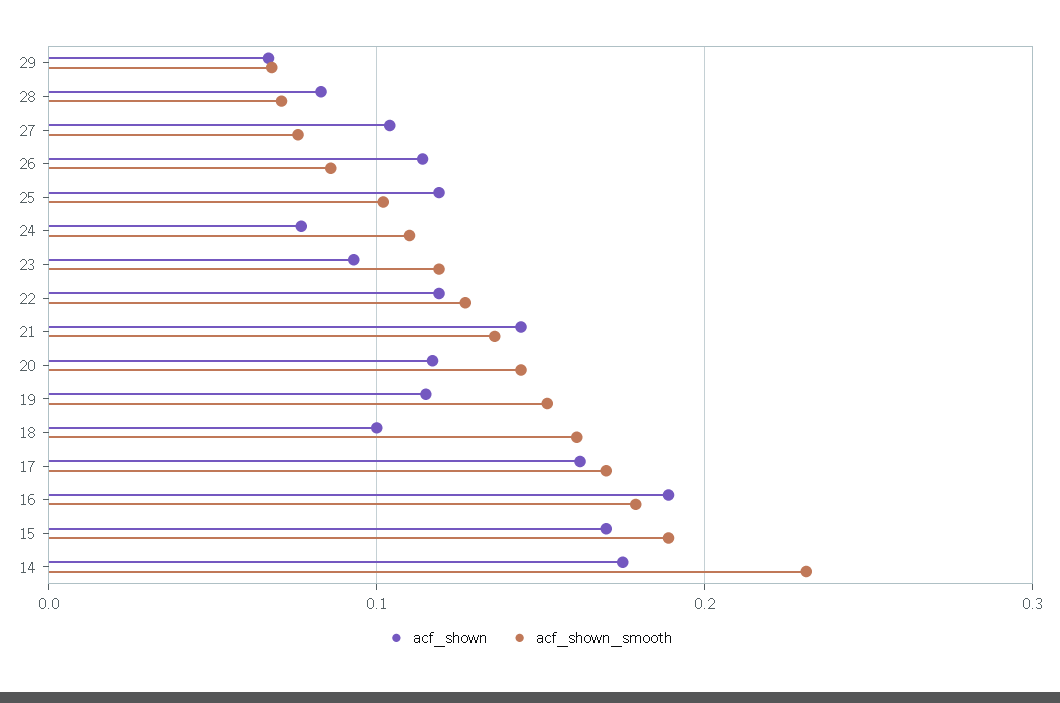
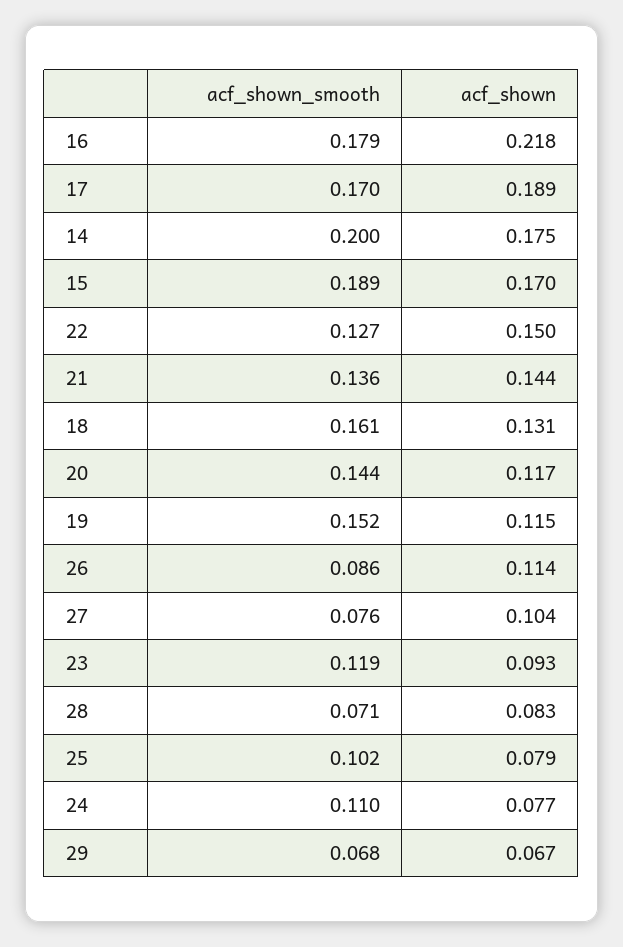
  {
    "acf_shown": {
      "29": 0.067,
      "28": 0.083,
      "27": 0.104,
      "26": 0.114,
-     "25": 0.12,
+     "25": 0.079,
      "24": 0.077,
      "23": 0.093,
-     "22": 0.12,
+     "22": 0.15,
      "21": 0.144,
      "20": 0.117,
      "19": 0.115,
-     "18": 0.1,
+     "18": 0.131,
-     "17": 0.16,
+     "17": 0.189,
-     "16": 0.19,
+     "16": 0.218,
      "15": 0.17,
      "14": 0.175
    },
    "acf_shown_smooth": {
      "29": 0.068,
      "28": 0.071,
      "27": 0.076,
      "26": 0.086,
      "25": 0.102,
      "24": 0.11,
      "23": 0.119,
      "22": 0.127,
      "21": 0.136,
      "20": 0.144,
      "19": 0.152,
      "18": 0.161,
      "17": 0.17,
      "16": 0.179,
      "15": 0.189,
-     "14": 0.23
+     "14": 0.2
    }
  }

